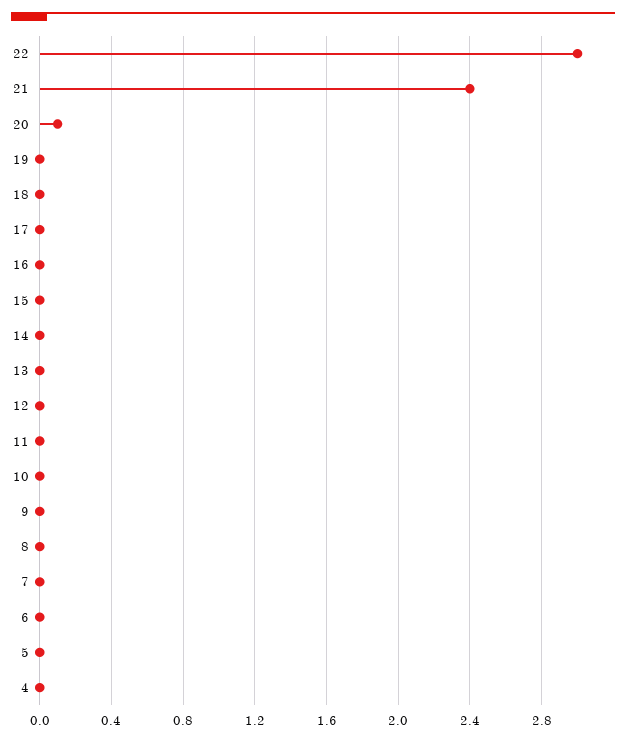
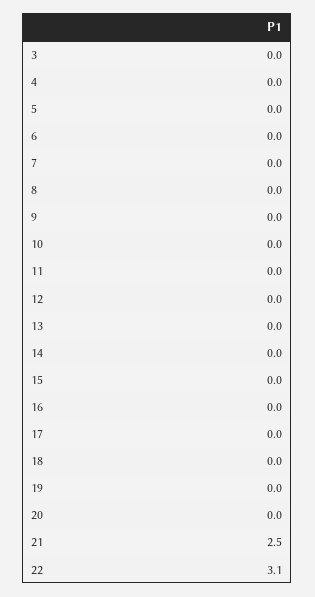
  {
-   "22": 3,
+   "22": 3.1,
-   "21": 2.4,
+   "21": 2.5,
-   "20": 0.1,
+   "20": 0,
    "19": 0,
    "18": 0,
    "17": 0,
    "16": 0,
    "15": 0,
    "14": 0,
    "13": 0,
    "12": 0,
    "11": 0,
    "10": 0,
    "9": 0,
    "8": 0,
    "7": 0,
    "6": 0,
    "5": 0,
-   "4": 0
+   "4": 0,
+   "3": 0
  }

